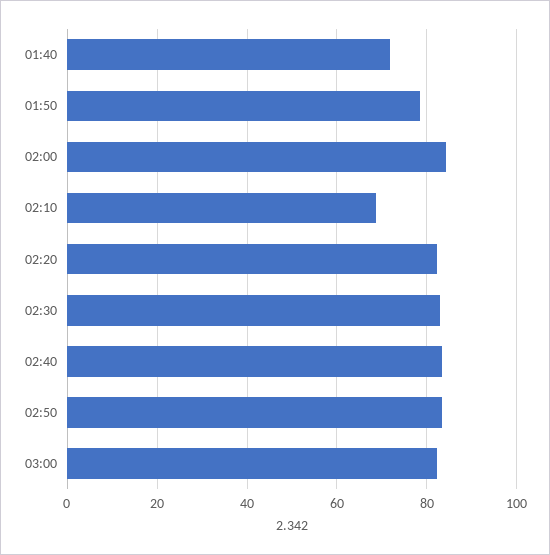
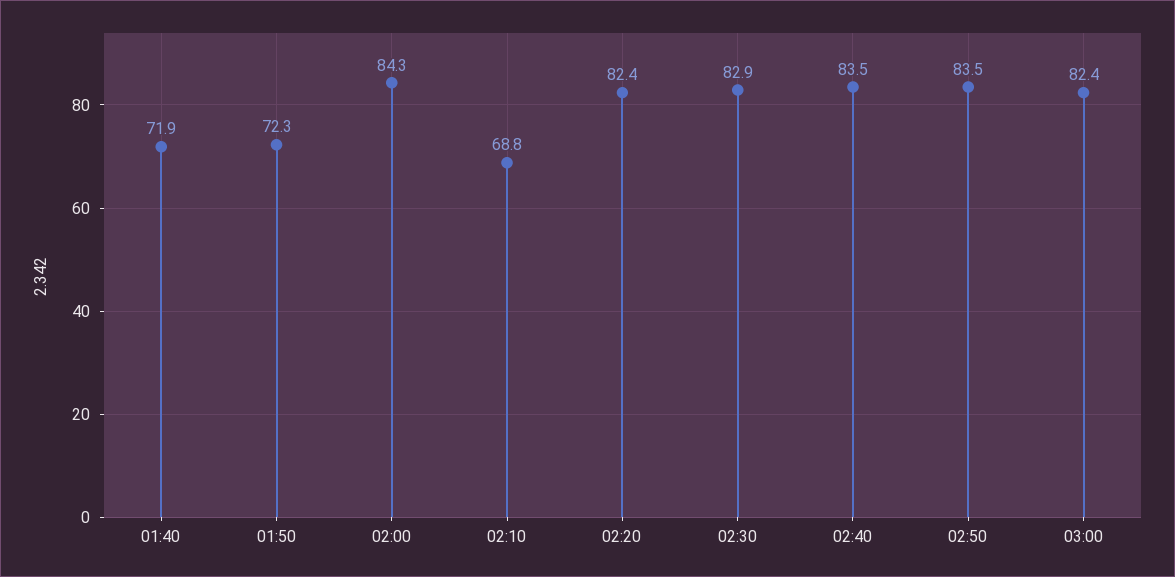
  {
    "01:40": 71.9,
-   "01:50": 78,
+   "01:50": 72.3,
    "02:00": 84.3,
    "02:10": 68.8,
    "02:20": 82.4,
    "02:30": 82.9,
    "02:40": 83.5,
    "02:50": 83.5,
    "03:00": 82.4
  }

